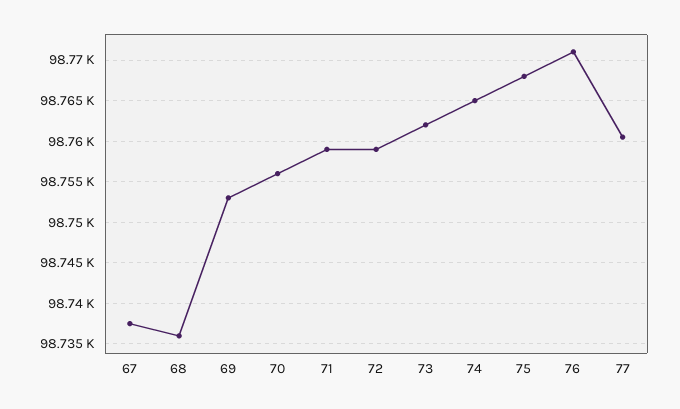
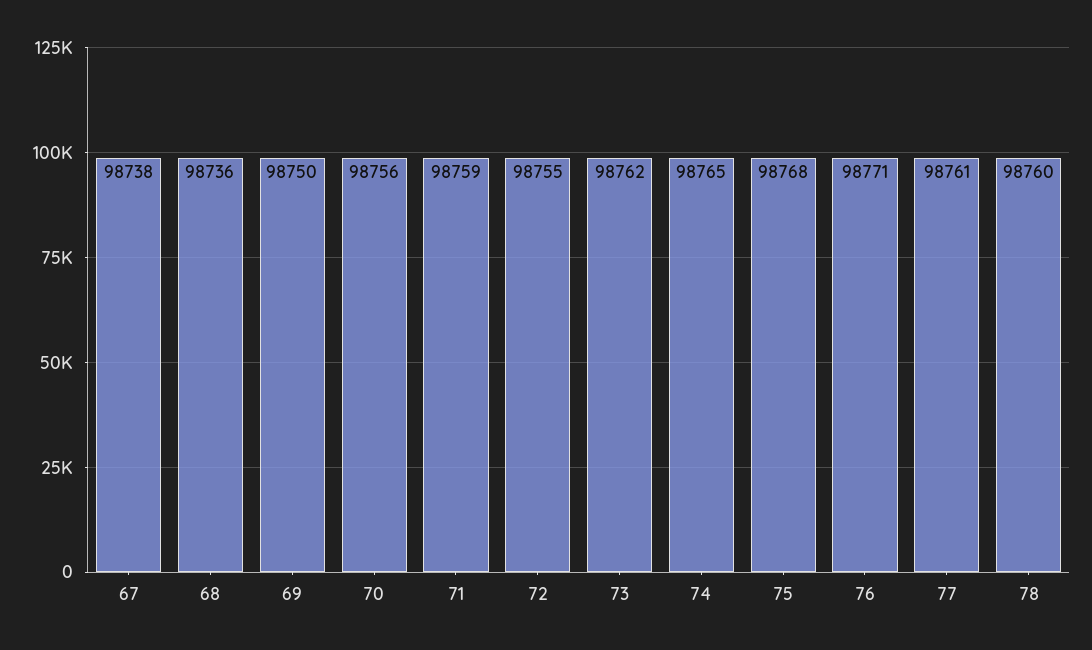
  {
    "67": 98738,
    "68": 98736,
-   "69": 98753,
+   "69": 98750,
    "70": 98756,
    "71": 98759,
-   "72": 98759,
+   "72": 98755,
    "73": 98762,
    "74": 98765,
    "75": 98768,
    "76": 98771,
-   "77": 98761
+   "77": 98761,
+   "78": 98760
  }

